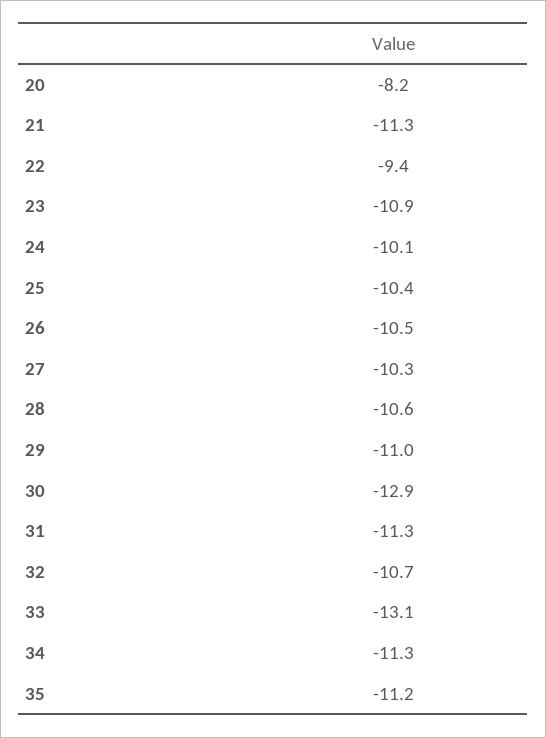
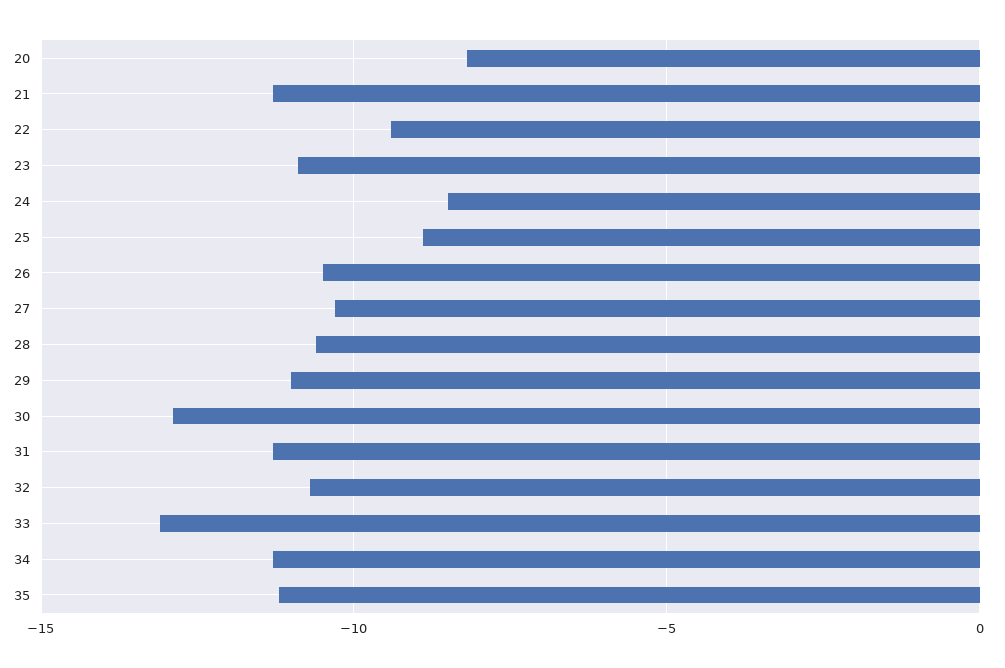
  {
    "20": -8.2,
    "21": -11.3,
    "22": -9.4,
    "23": -10.9,
-   "24": -10.1,
+   "24": -8.5,
-   "25": -10.4,
+   "25": -9,
    "26": -10.5,
    "27": -10.3,
    "28": -10.6,
    "29": -11,
    "30": -12.9,
    "31": -11.3,
    "32": -10.7,
    "33": -13.1,
    "34": -11.3,
    "35": -11.2
  }

